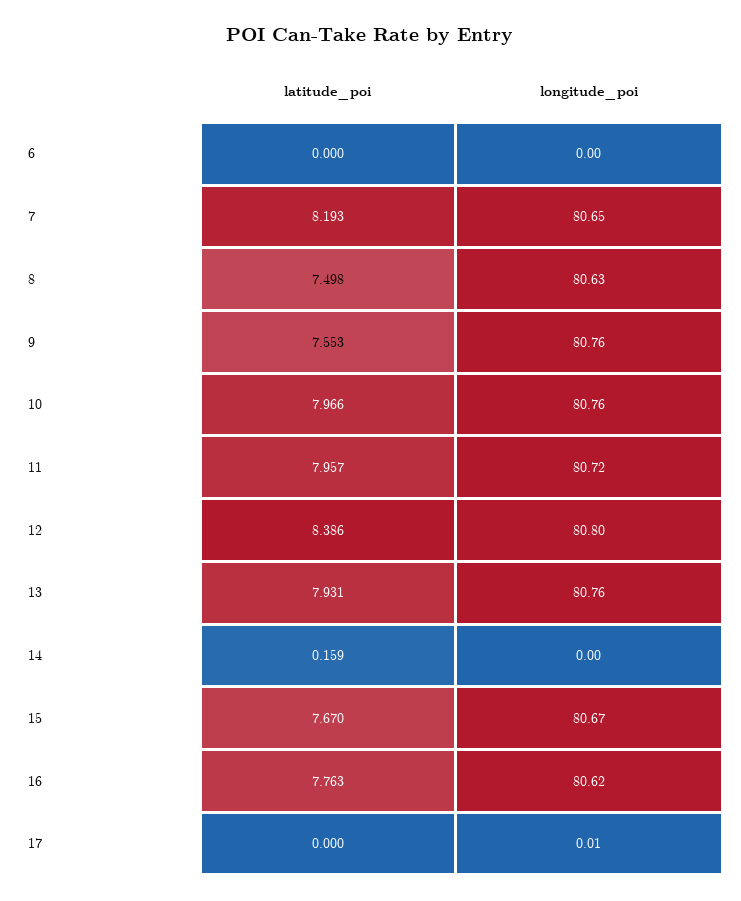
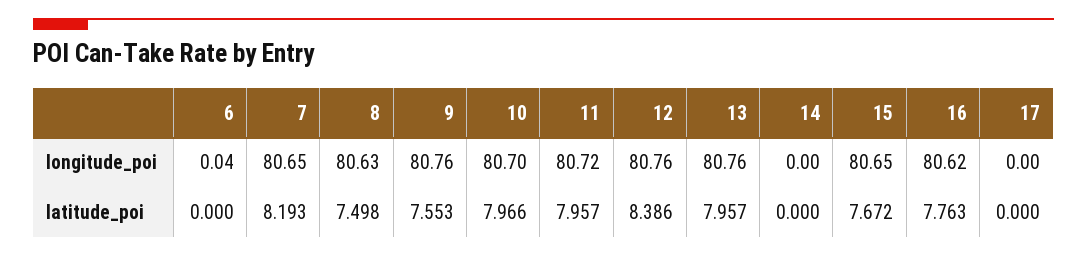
  {
    "latitude_poi": {
      "6": 0,
      "7": 8.193,
      "8": 7.498,
      "9": 7.553,
      "10": 7.966,
      "11": 7.957,
      "12": 8.386,
-     "13": 7.931,
+     "13": 7.957,
-     "14": 0.159,
+     "14": 0,
-     "15": 7.67,
+     "15": 7.672,
      "16": 7.763,
      "17": 0
    },
    "longitude_poi": {
-     "6": 0,
+     "6": 0.04,
      "7": 80.65,
      "8": 80.63,
      "9": 80.76,
-     "10": 80.76,
+     "10": 80.7,
      "11": 80.72,
-     "12": 80.8,
+     "12": 80.76,
      "13": 80.76,
      "14": 0,
-     "15": 80.67,
+     "15": 80.65,
      "16": 80.62,
-     "17": 0.01
+     "17": 0
    }
  }

